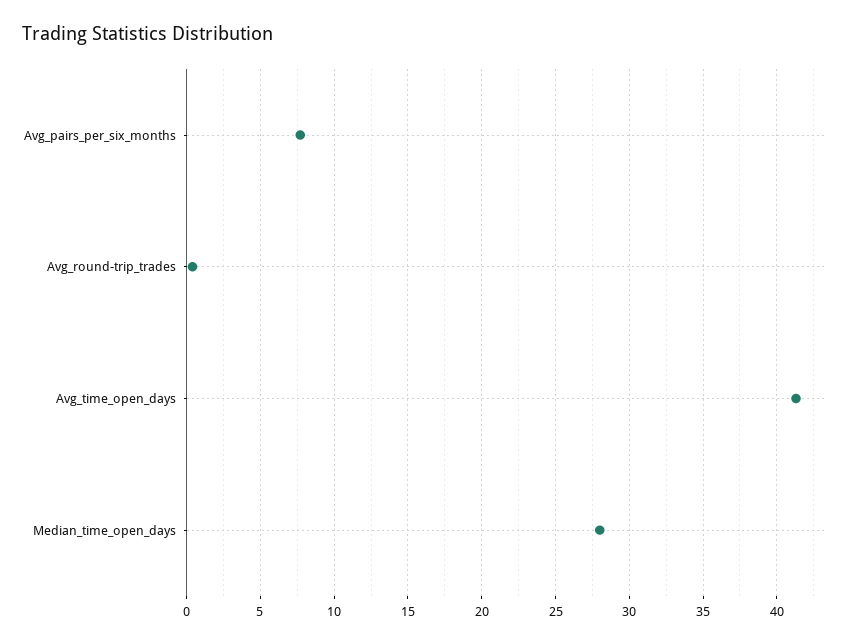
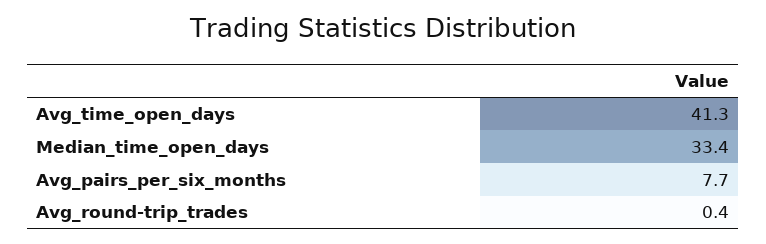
  {
    "Avg_pairs_per_six_months": 7.7,
    "Avg_round-trip_trades": 0.4,
    "Avg_time_open_days": 41.3,
-   "Median_time_open_days": 28
+   "Median_time_open_days": 33.4
  }

